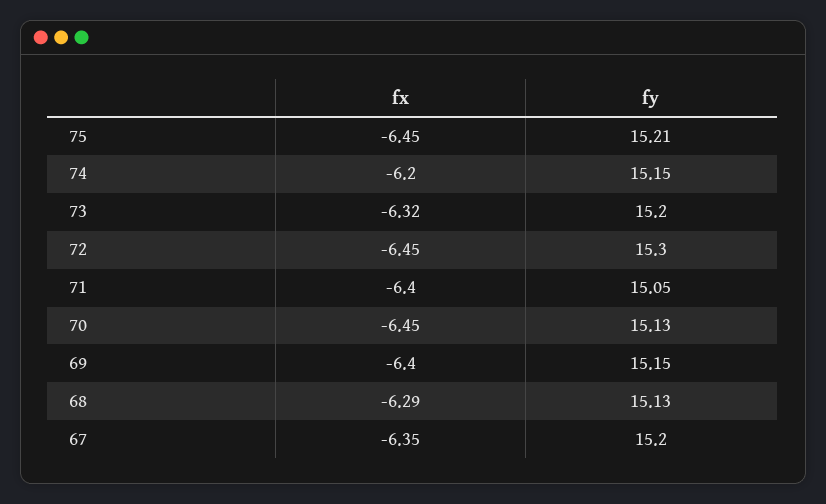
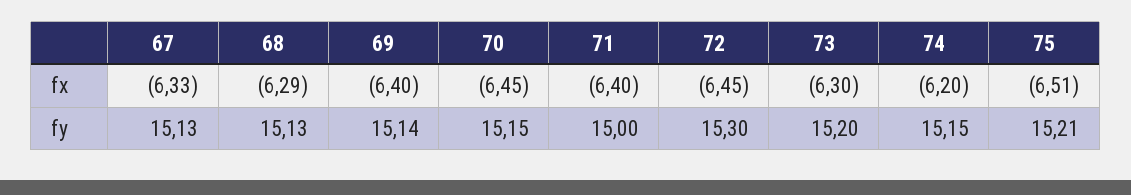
  {
    "fx": {
-     "75": -6.45,
+     "75": -6.51,
      "74": -6.2,
-     "73": -6.32,
+     "73": -6.3,
      "72": -6.45,
      "71": -6.4,
      "70": -6.45,
      "69": -6.4,
      "68": -6.29,
-     "67": -6.35
+     "67": -6.33
    },
    "fy": {
      "75": 15.21,
      "74": 15.15,
      "73": 15.2,
      "72": 15.3,
-     "71": 15.05,
+     "71": 15,
-     "70": 15.13,
+     "70": 15.15,
-     "69": 15.15,
+     "69": 15.14,
      "68": 15.13,
-     "67": 15.2
+     "67": 15.13
    }
  }

